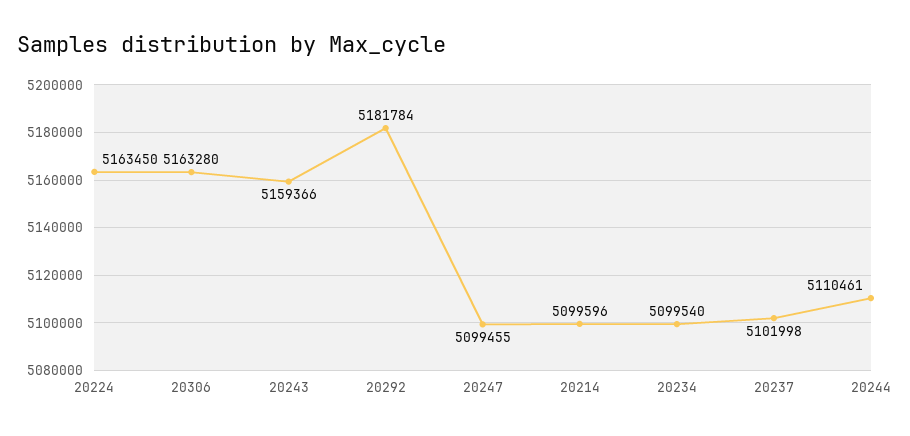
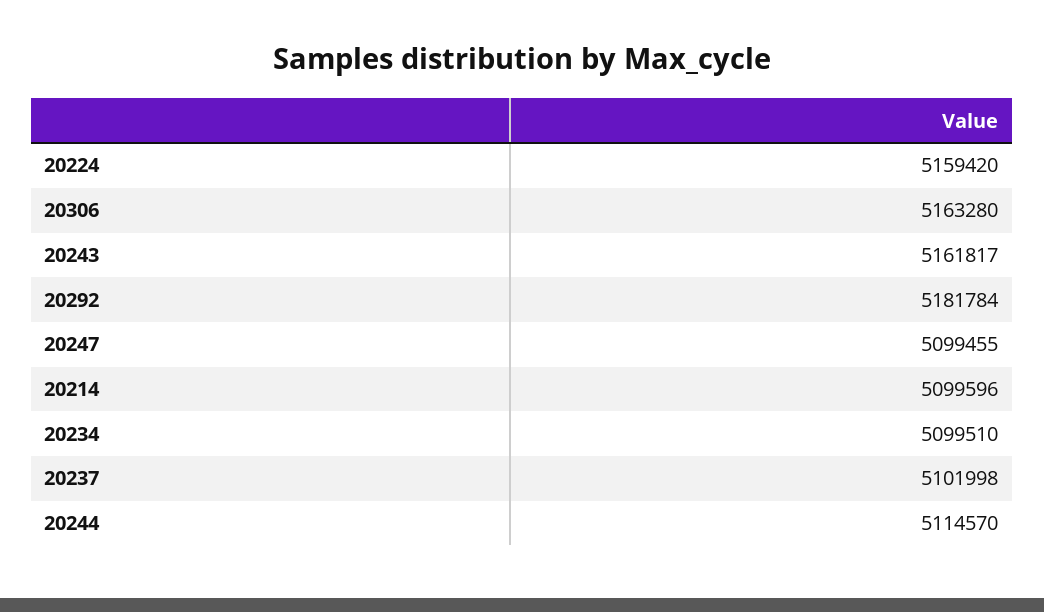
  {
-   "20224": 5163450,
+   "20224": 5159420,
    "20306": 5163280,
-   "20243": 5159366,
+   "20243": 5161817,
    "20292": 5181784,
    "20247": 5099455,
    "20214": 5099596,
-   "20234": 5099540,
+   "20234": 5099510,
    "20237": 5101998,
-   "20244": 5110461
+   "20244": 5114570
  }

